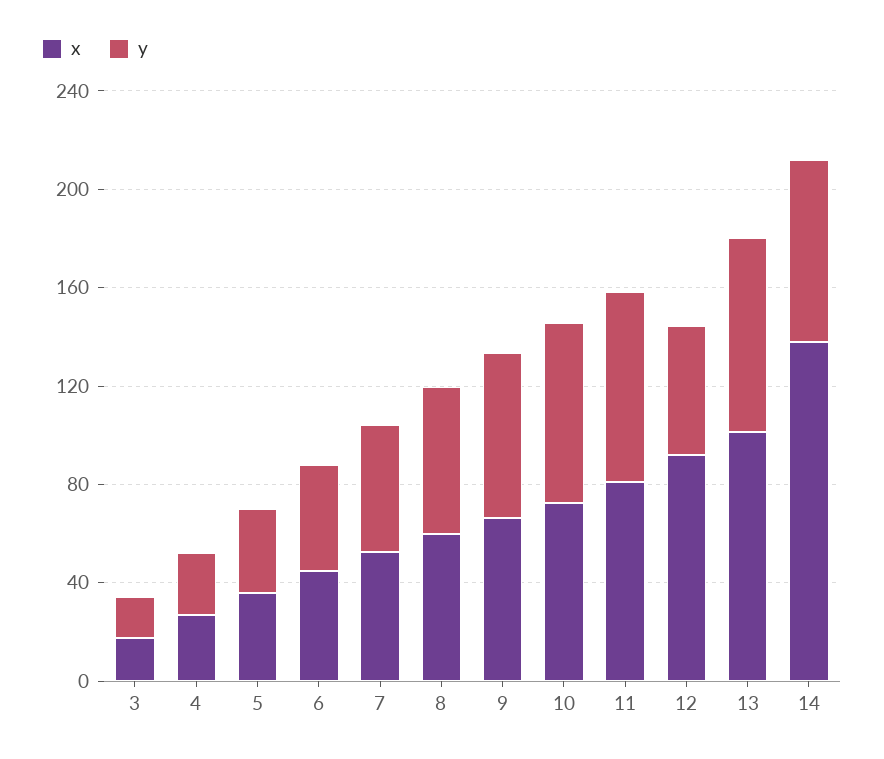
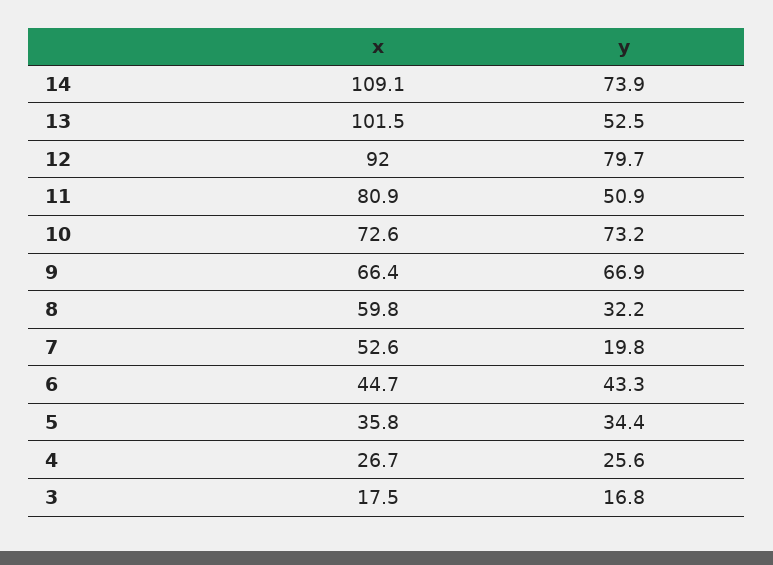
  {
    "x": {
      "3": 17.5,
      "4": 26.7,
      "5": 35.8,
      "6": 44.7,
      "7": 52.6,
      "8": 59.8,
      "9": 66.4,
      "10": 72.6,
      "11": 80.9,
      "12": 92,
      "13": 101.5,
-     "14": 140
+     "14": 109.1
    },
    "y": {
      "3": 16.8,
      "4": 25.6,
      "5": 34.4,
      "6": 43.3,
-     "7": 50,
+     "7": 19.8,
-     "8": 60,
+     "8": 32.2,
      "9": 66.9,
      "10": 73.2,
-     "11": 80,
+     "11": 50.9,
-     "12": 50,
+     "12": 79.7,
-     "13": 80,
+     "13": 52.5,
      "14": 73.9
    }
  }

